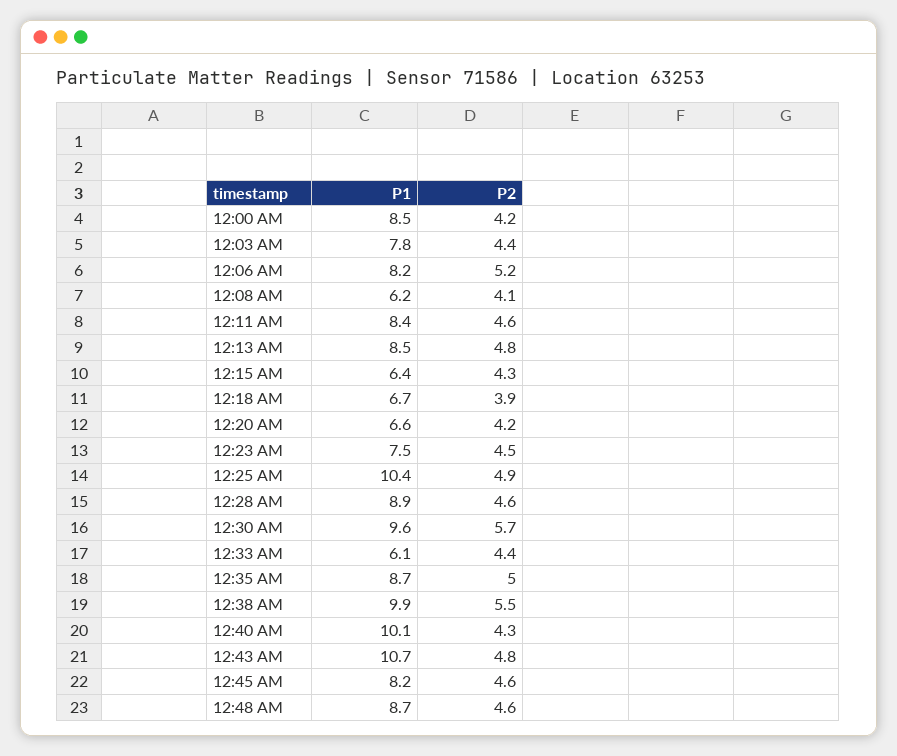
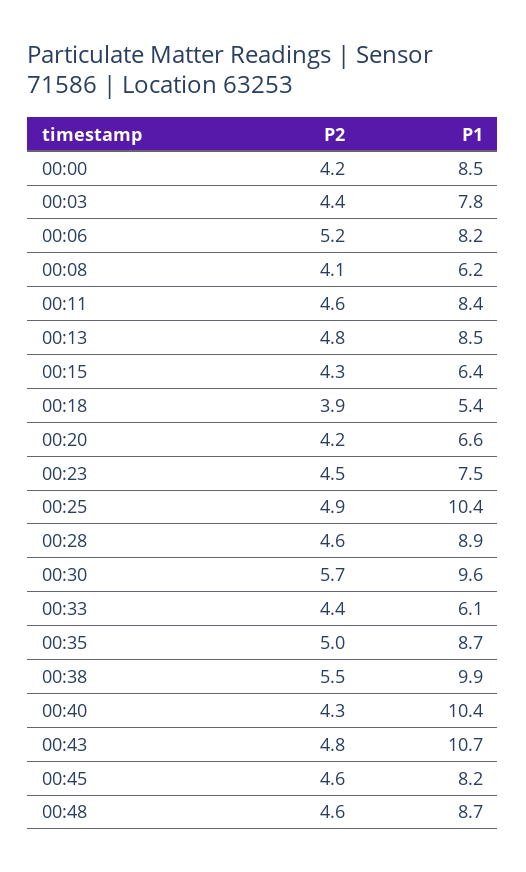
  {
    "P1": {
      "12:00 AM": 8.5,
      "12:03 AM": 7.8,
      "12:06 AM": 8.2,
      "12:08 AM": 6.2,
      "12:11 AM": 8.4,
      "12:13 AM": 8.5,
      "12:15 AM": 6.4,
-     "12:18 AM": 6.7,
+     "12:18 AM": 5.4,
      "12:20 AM": 6.6,
      "12:23 AM": 7.5,
      "12:25 AM": 10.4,
      "12:28 AM": 8.9,
      "12:30 AM": 9.6,
      "12:33 AM": 6.1,
      "12:35 AM": 8.7,
      "12:38 AM": 9.9,
-     "12:40 AM": 10.1,
+     "12:40 AM": 10.4,
      "12:43 AM": 10.7,
      "12:45 AM": 8.2,
      "12:48 AM": 8.7
    },
    "P2": {
      "12:00 AM": 4.2,
      "12:03 AM": 4.4,
      "12:06 AM": 5.2,
      "12:08 AM": 4.1,
      "12:11 AM": 4.6,
      "12:13 AM": 4.8,
      "12:15 AM": 4.3,
      "12:18 AM": 3.9,
      "12:20 AM": 4.2,
      "12:23 AM": 4.5,
      "12:25 AM": 4.9,
      "12:28 AM": 4.6,
      "12:30 AM": 5.7,
      "12:33 AM": 4.4,
      "12:35 AM": 5,
      "12:38 AM": 5.5,
      "12:40 AM": 4.3,
      "12:43 AM": 4.8,
      "12:45 AM": 4.6,
      "12:48 AM": 4.6
    }
  }

